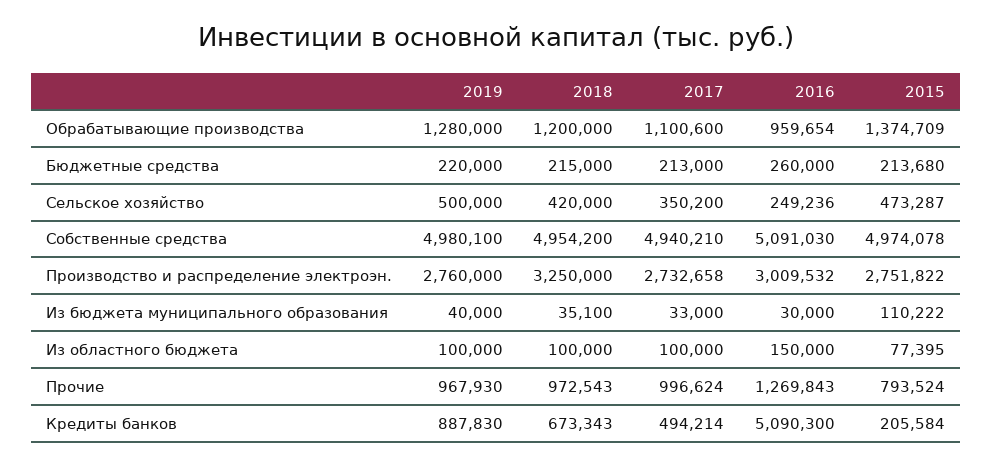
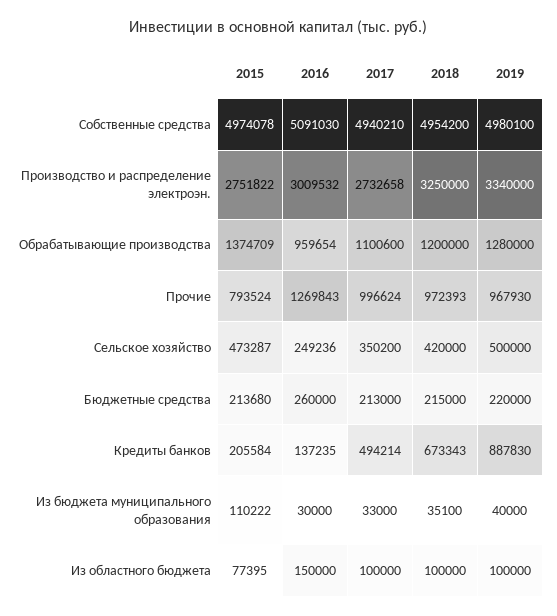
  {
    "2019": {
      "Обрабатывающие производства": 1280000,
      "Бюджетные средства": 220000,
      "Сельское хозяйство": 500000,
      "Собственные средства": 4980100,
-     "Производство и распределение электроэн.": 2760000,
+     "Производство и распределение электроэн.": 3340000,
      "Из бюджета муниципального образования": 40000,
      "Из областного бюджета": 100000,
      "Прочие": 967930,
      "Кредиты банков": 887830
    },
    "2018": {
      "Обрабатывающие производства": 1200000,
      "Бюджетные средства": 215000,
      "Сельское хозяйство": 420000,
      "Собственные средства": 4954200,
      "Производство и распределение электроэн.": 3250000,
      "Из бюджета муниципального образования": 35100,
      "Из областного бюджета": 100000,
-     "Прочие": 972543,
+     "Прочие": 972393,
      "Кредиты банков": 673343
    },
    "2017": {
      "Обрабатывающие производства": 1100600,
      "Бюджетные средства": 213000,
      "Сельское хозяйство": 350200,
      "Собственные средства": 4940210,
      "Производство и распределение электроэн.": 2732658,
      "Из бюджета муниципального образования": 33000,
      "Из областного бюджета": 100000,
      "Прочие": 996624,
      "Кредиты банков": 494214
    },
    "2016": {
      "Обрабатывающие производства": 959654,
      "Бюджетные средства": 260000,
      "Сельское хозяйство": 249236,
      "Собственные средства": 5091030,
      "Производство и распределение электроэн.": 3009532,
      "Из бюджета муниципального образования": 30000,
      "Из областного бюджета": 150000,
      "Прочие": 1269843,
-     "Кредиты банков": 5090300
+     "Кредиты банков": 137235
    },
    "2015": {
      "Обрабатывающие производства": 1374709,
      "Бюджетные средства": 213680,
      "Сельское хозяйство": 473287,
      "Собственные средства": 4974078,
      "Производство и распределение электроэн.": 2751822,
      "Из бюджета муниципального образования": 110222,
      "Из областного бюджета": 77395,
      "Прочие": 793524,
      "Кредиты банков": 205584
    }
  }

